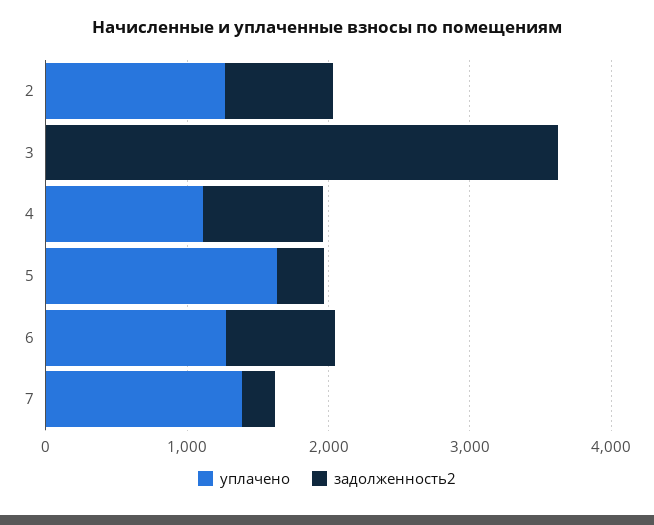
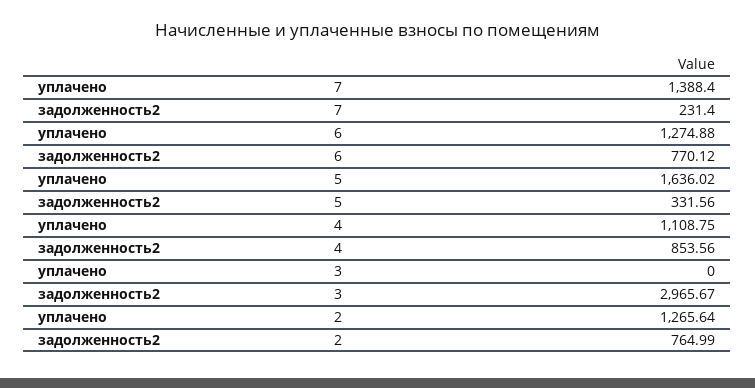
  {
    "уплачено": {
      "2": 1265.64,
      "3": 0,
      "4": 1108.75,
      "5": 1636.02,
      "6": 1274.88,
      "7": 1388.4
    },
    "задолженность2": {
      "2": 764.99,
-     "3": 3600,
+     "3": 2965.67,
      "4": 853.56,
      "5": 331.56,
      "6": 770.12,
      "7": 231.4
    }
  }

